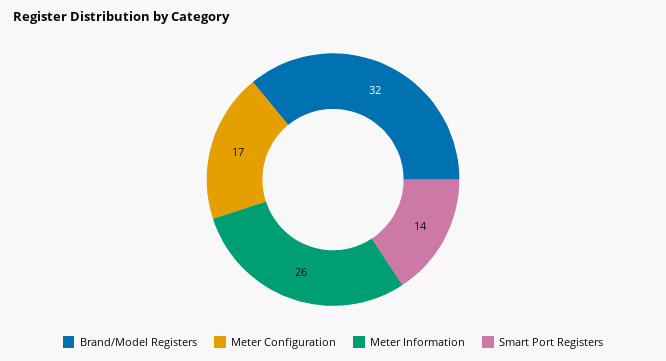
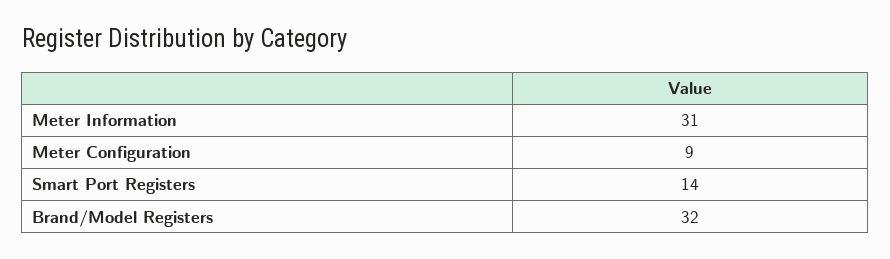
  {
    "Brand/Model Registers": 32,
-   "Meter Configuration": 17,
+   "Meter Configuration": 9,
-   "Meter Information": 26,
+   "Meter Information": 31,
    "Smart Port Registers": 14
  }

